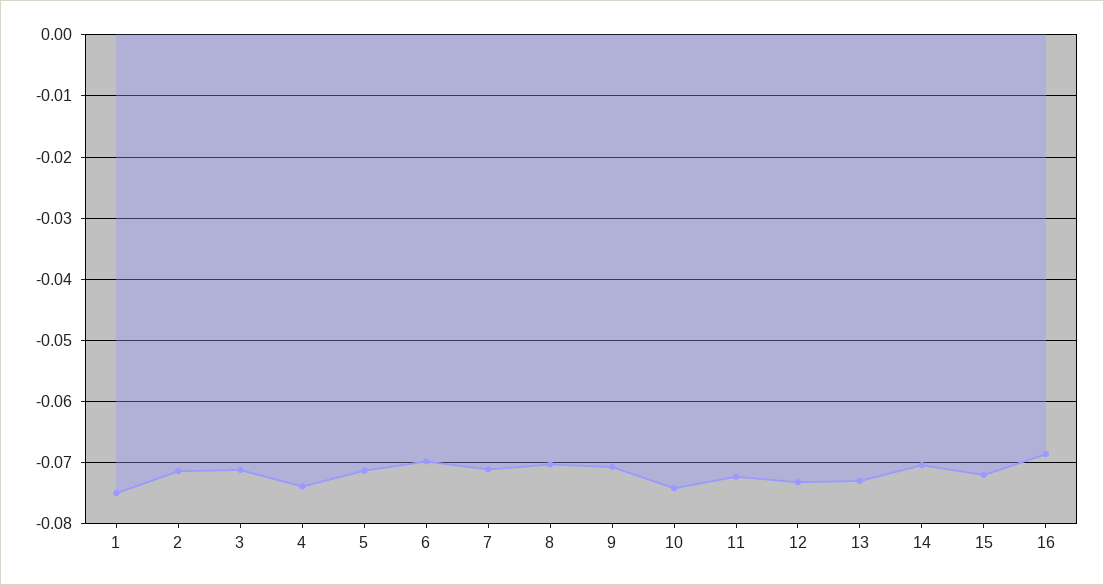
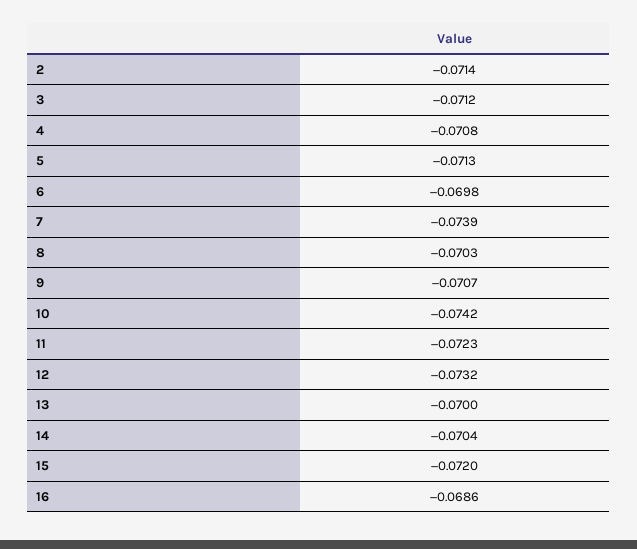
  {
-   "1": -0.075,
    "2": -0.0714,
    "3": -0.0712,
-   "4": -0.074,
+   "4": -0.0708,
    "5": -0.0713,
    "6": -0.0698,
-   "7": -0.071,
+   "7": -0.0739,
    "8": -0.0703,
    "9": -0.0707,
    "10": -0.0742,
    "11": -0.0723,
    "12": -0.0732,
-   "13": -0.073,
+   "13": -0.07,
    "14": -0.0704,
    "15": -0.072,
    "16": -0.0686
  }

